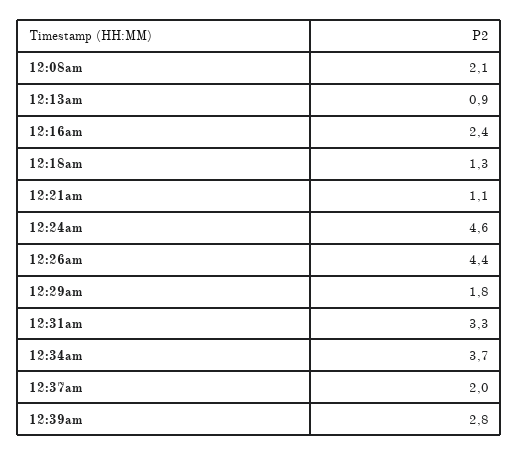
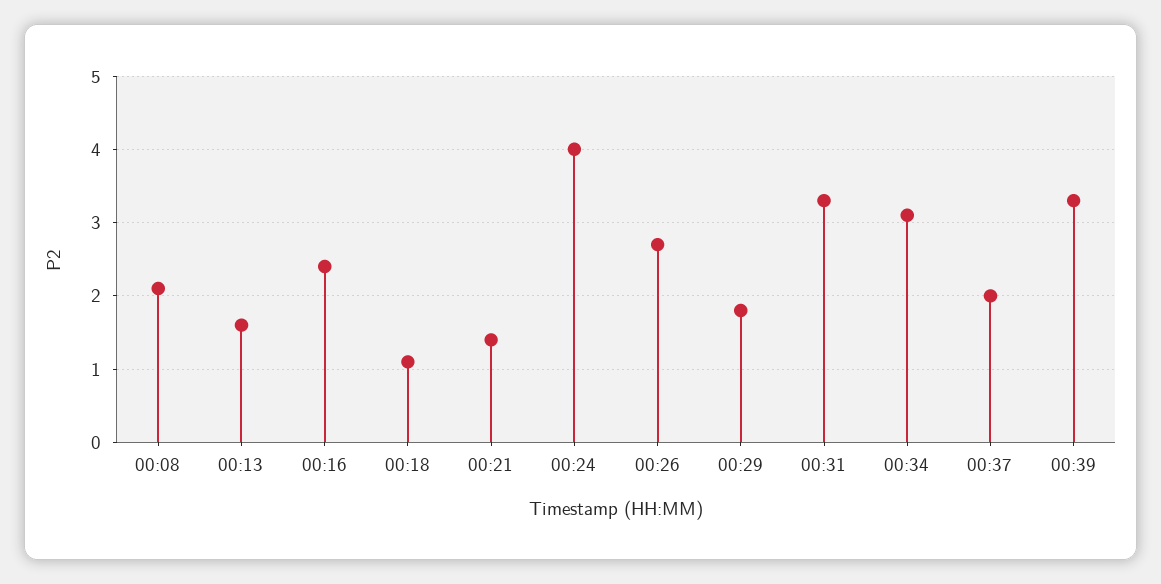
  {
    "12:08am": 2.1,
-   "12:13am": 0.9,
+   "12:13am": 1.6,
    "12:16am": 2.4,
-   "12:18am": 1.3,
+   "12:18am": 1.1,
-   "12:21am": 1.1,
+   "12:21am": 1.4,
-   "12:24am": 4.6,
+   "12:24am": 4,
-   "12:26am": 4.4,
+   "12:26am": 2.7,
    "12:29am": 1.8,
    "12:31am": 3.3,
-   "12:34am": 3.7,
+   "12:34am": 3.1,
    "12:37am": 2,
-   "12:39am": 2.8
+   "12:39am": 3.3
  }

